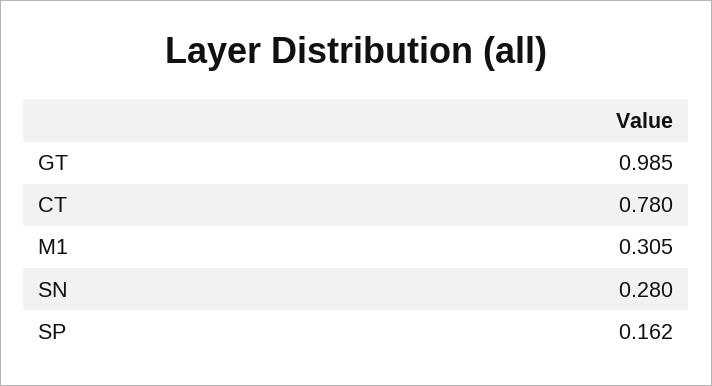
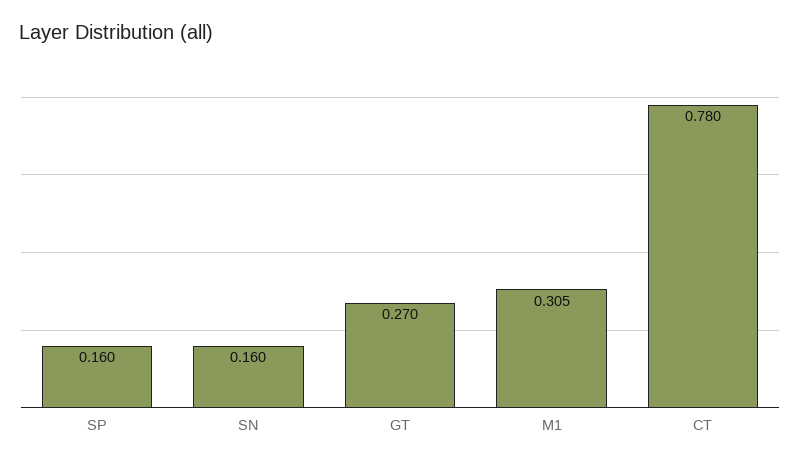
  {
-   "GT": 0.985,
+   "GT": 0.27,
    "CT": 0.78,
    "M1": 0.305,
-   "SN": 0.28,
+   "SN": 0.16,
-   "SP": 0.162
+   "SP": 0.16
  }

